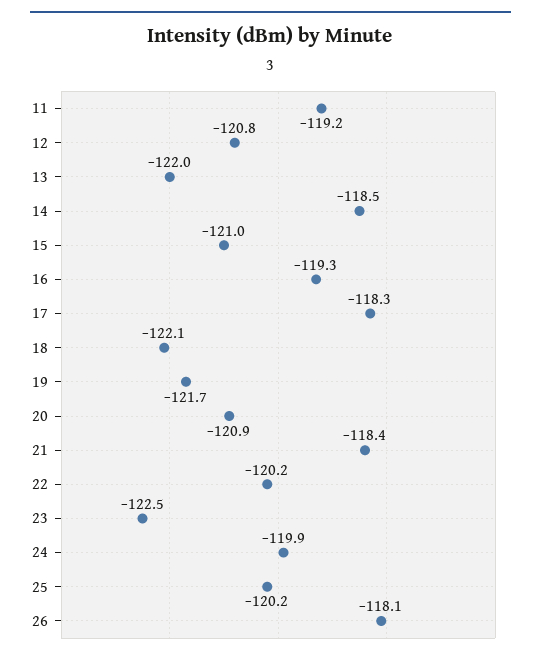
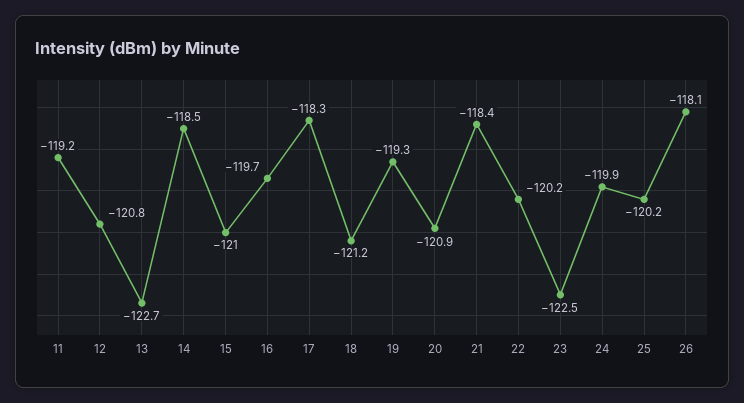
  {
    "11": -119.2,
    "12": -120.8,
-   "13": -122,
+   "13": -122.7,
    "14": -118.5,
    "15": -121,
-   "16": -119.3,
+   "16": -119.7,
    "17": -118.3,
-   "18": -122.1,
+   "18": -121.2,
-   "19": -121.7,
+   "19": -119.3,
    "20": -120.9,
    "21": -118.4,
    "22": -120.2,
    "23": -122.5,
    "24": -119.9,
    "25": -120.2,
    "26": -118.1
  }

